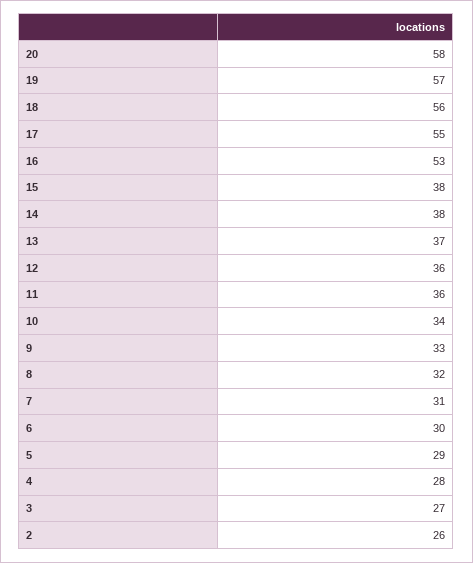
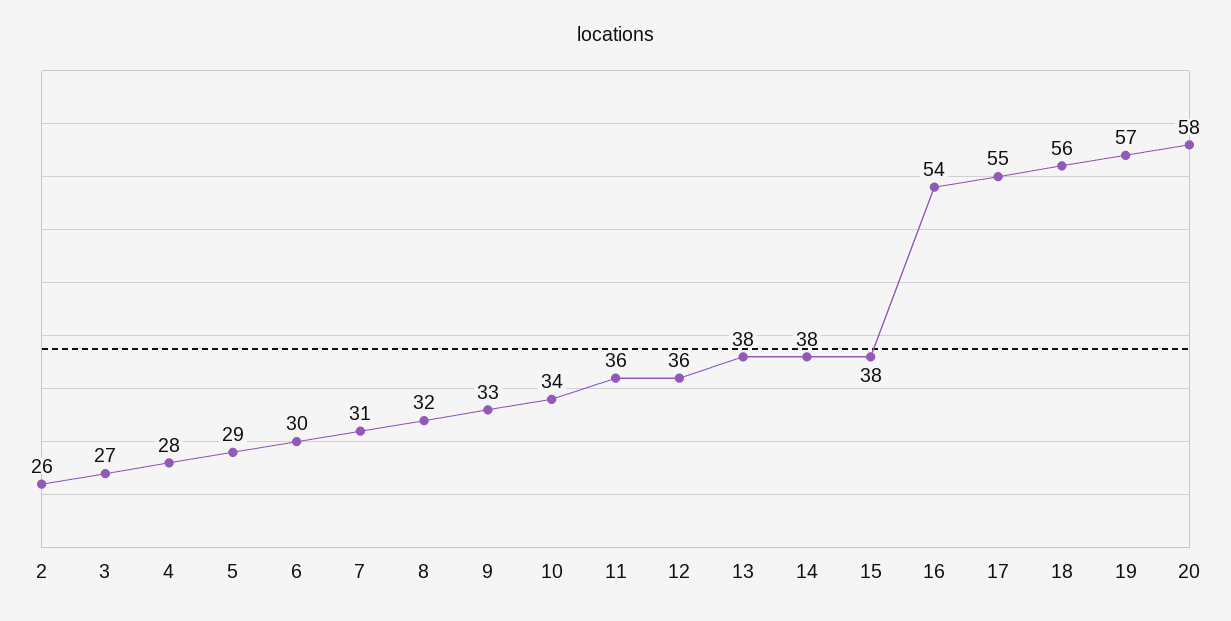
  {
    "20": 58,
    "19": 57,
    "18": 56,
    "17": 55,
-   "16": 53,
+   "16": 54,
    "15": 38,
    "14": 38,
-   "13": 37,
+   "13": 38,
    "12": 36,
    "11": 36,
    "10": 34,
    "9": 33,
    "8": 32,
    "7": 31,
    "6": 30,
    "5": 29,
    "4": 28,
    "3": 27,
    "2": 26
  }

